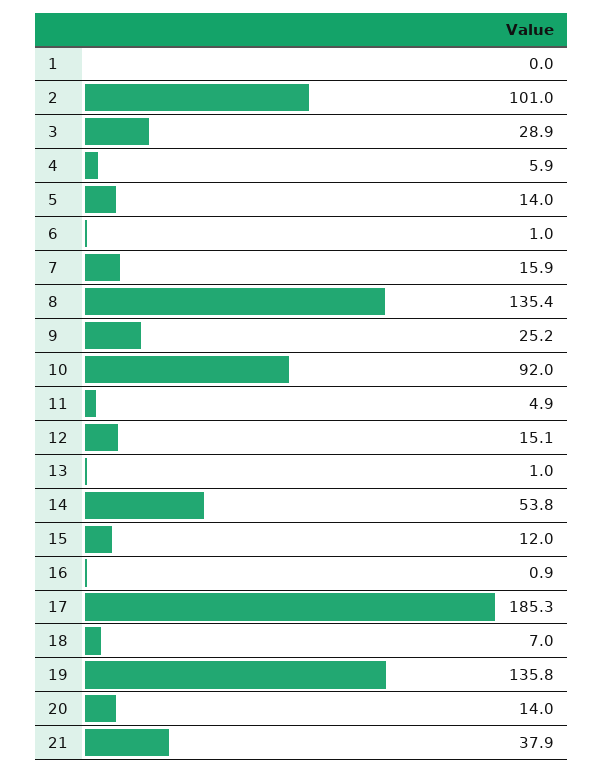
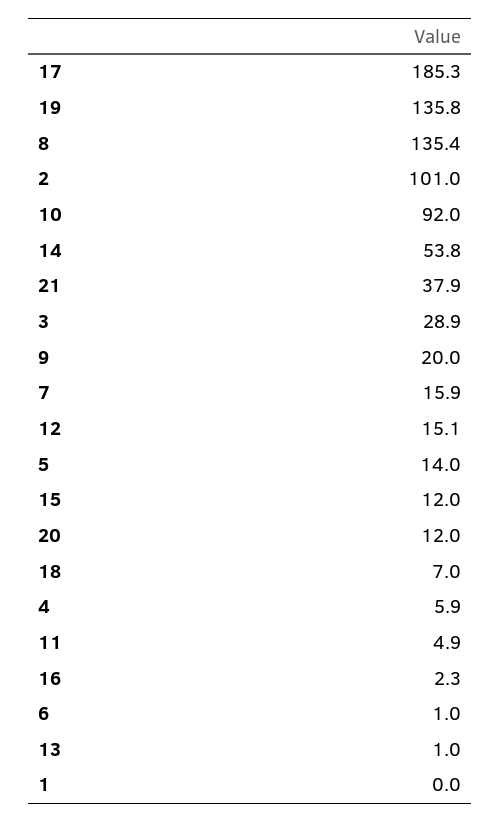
  {
    "1": 0,
    "2": 101,
    "3": 28.9,
    "4": 5.9,
    "5": 14,
    "6": 1,
    "7": 15.9,
    "8": 135.4,
-   "9": 25.2,
+   "9": 20,
    "10": 92,
    "11": 4.9,
    "12": 15.1,
    "13": 1,
    "14": 53.8,
    "15": 12,
-   "16": 0.9,
+   "16": 2.3,
    "17": 185.3,
    "18": 7,
    "19": 135.8,
-   "20": 14,
+   "20": 12,
    "21": 37.9
  }

